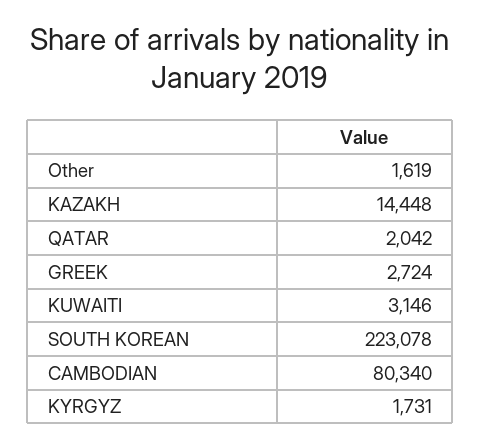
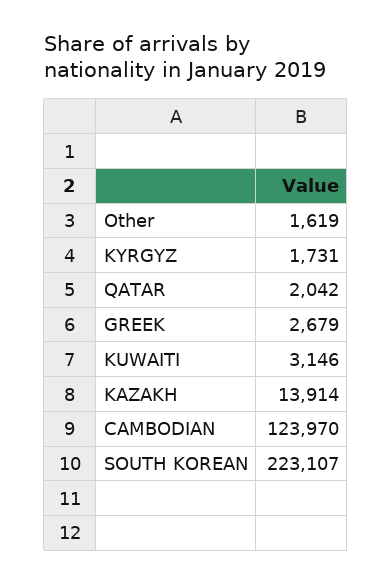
  {
    "Other": 1619,
-   "KAZAKH": 14448,
+   "KAZAKH": 13914,
    "QATAR": 2042,
-   "GREEK": 2724,
+   "GREEK": 2679,
    "KUWAITI": 3146,
-   "SOUTH KOREAN": 223078,
+   "SOUTH KOREAN": 223107,
-   "CAMBODIAN": 80340,
+   "CAMBODIAN": 123970,
    "KYRGYZ": 1731
  }

